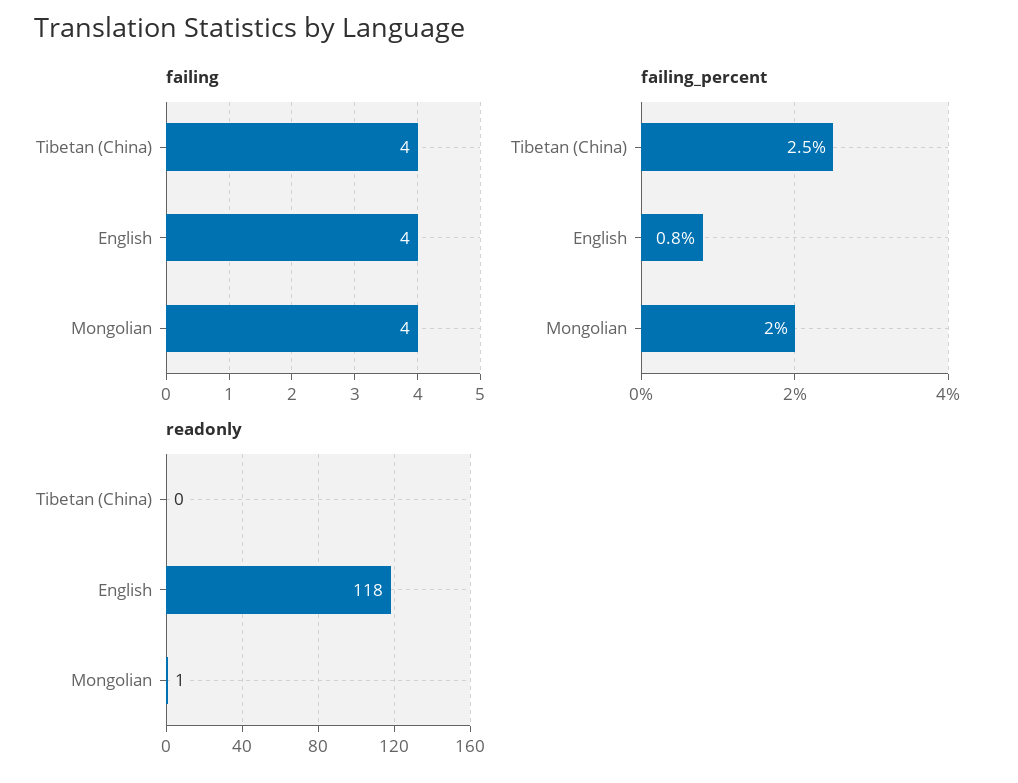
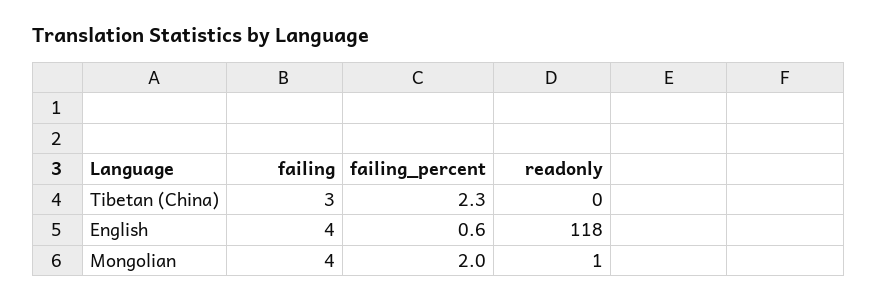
  {
    "failing": {
-     "Tibetan (China)": 4,
+     "Tibetan (China)": 3,
      "English": 4,
      "Mongolian": 4
    },
    "failing_percent": {
-     "Tibetan (China)": 2.5,
+     "Tibetan (China)": 2.3,
-     "English": 0.8,
+     "English": 0.6,
      "Mongolian": 2
    },
    "readonly": {
      "Tibetan (China)": 0,
      "English": 118,
      "Mongolian": 1
    }
  }

